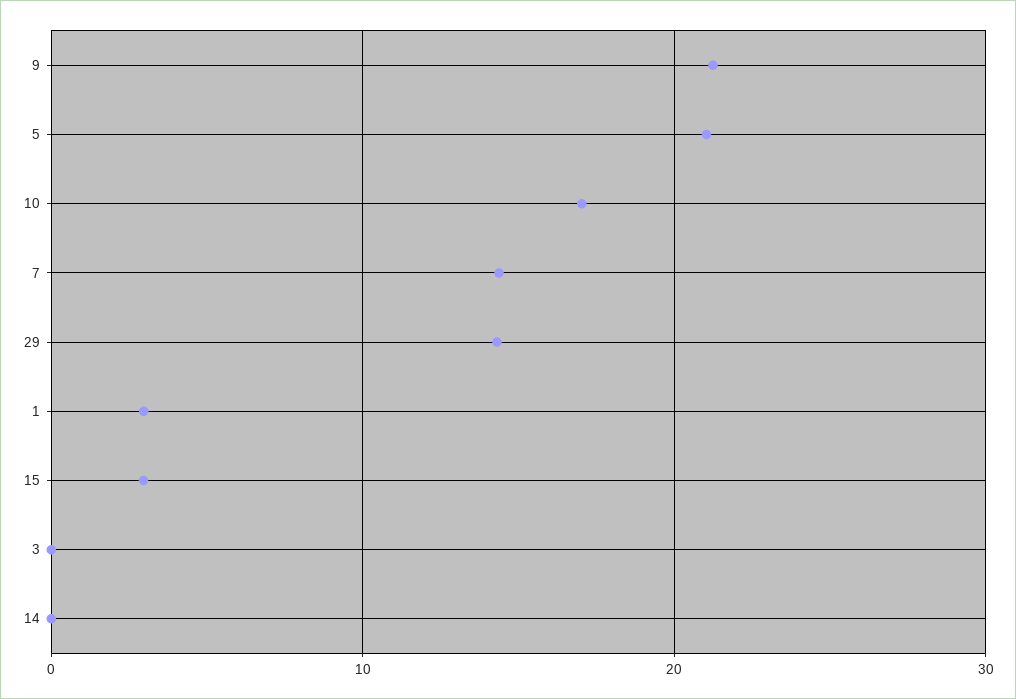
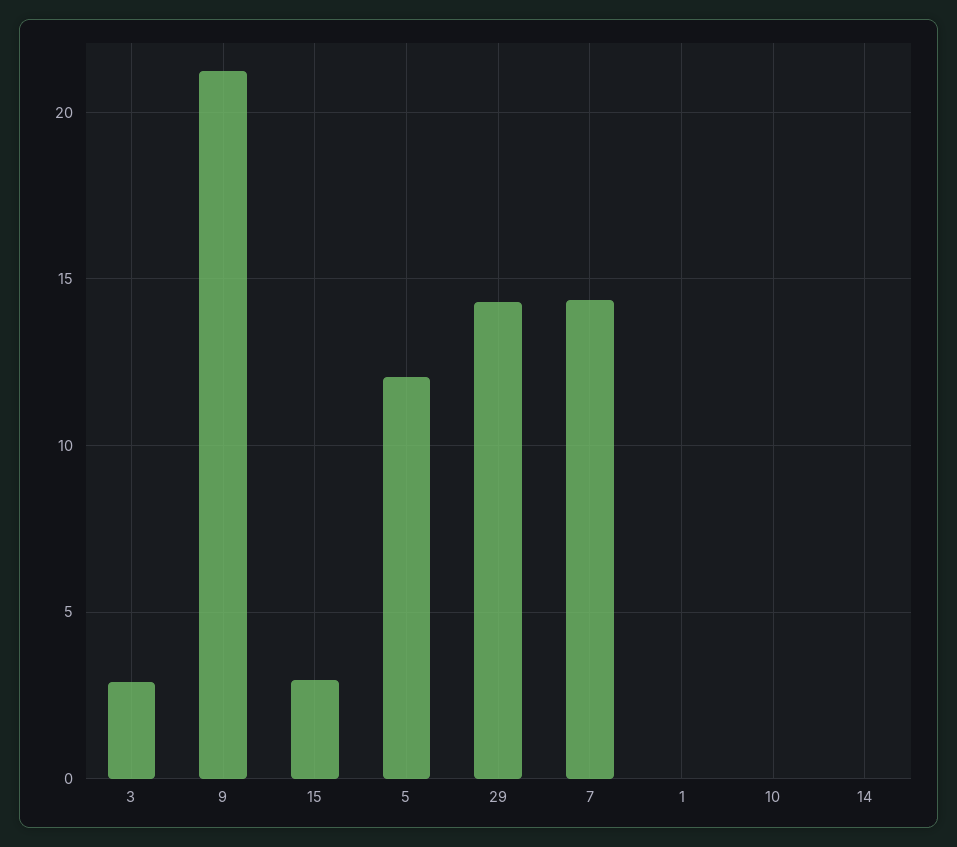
  {
    "9": 21,
-   "5": 21,
+   "5": 12,
-   "10": 17,
+   "10": 0,
    "7": 14.5,
    "29": 14.5,
-   "1": 3,
+   "1": 0,
    "15": 3,
-   "3": 0,
+   "3": 3,
    "14": 0
  }

